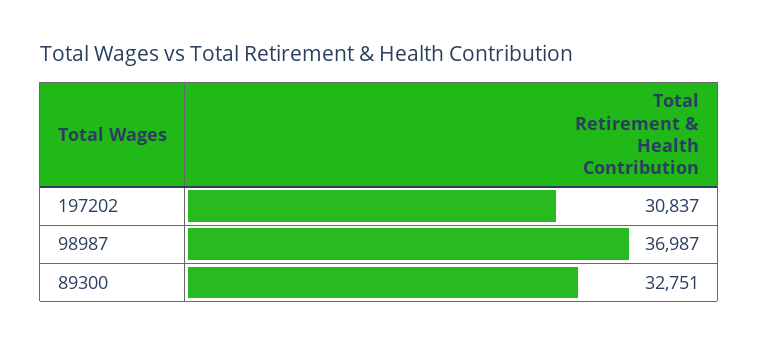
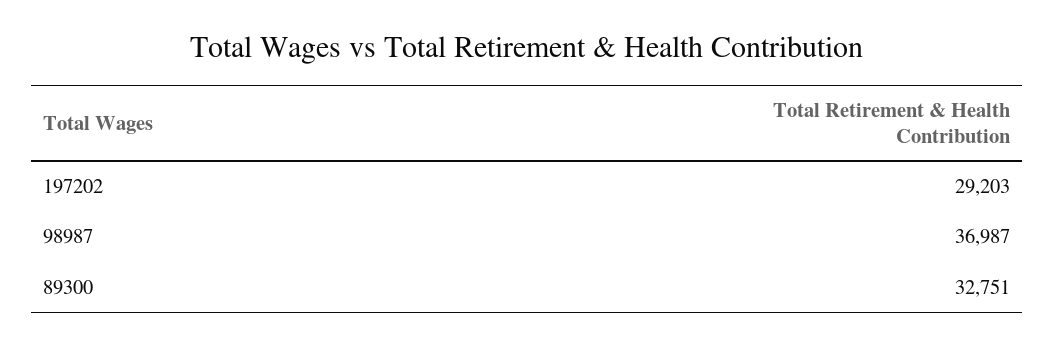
  {
-   "197202": 30837,
+   "197202": 29203,
    "98987": 36987,
    "89300": 32751
  }

